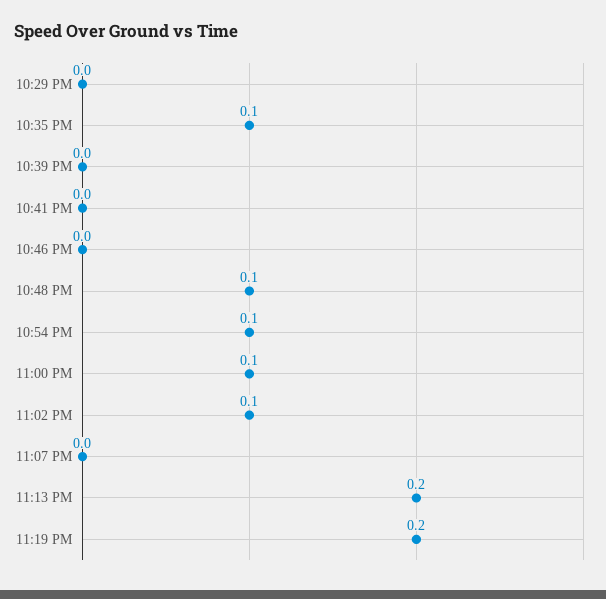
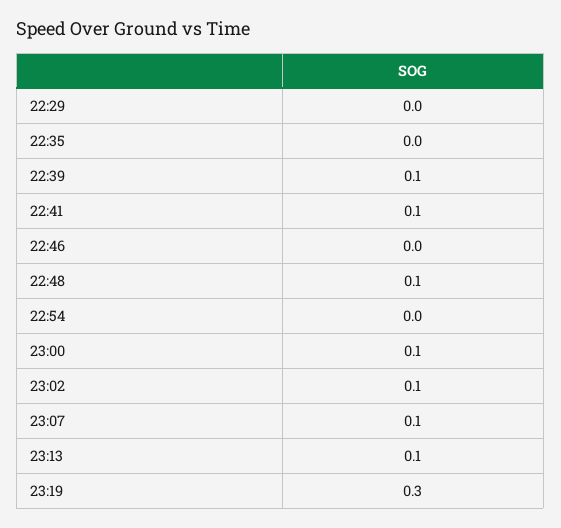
  {
    "10:29 PM": 0,
-   "10:35 PM": 0.1,
+   "10:35 PM": 0,
-   "10:39 PM": 0,
+   "10:39 PM": 0.1,
-   "10:41 PM": 0,
+   "10:41 PM": 0.1,
    "10:46 PM": 0,
    "10:48 PM": 0.1,
-   "10:54 PM": 0.1,
+   "10:54 PM": 0,
    "11:00 PM": 0.1,
    "11:02 PM": 0.1,
-   "11:07 PM": 0,
+   "11:07 PM": 0.1,
-   "11:13 PM": 0.2,
+   "11:13 PM": 0.1,
-   "11:19 PM": 0.2
+   "11:19 PM": 0.3
  }

